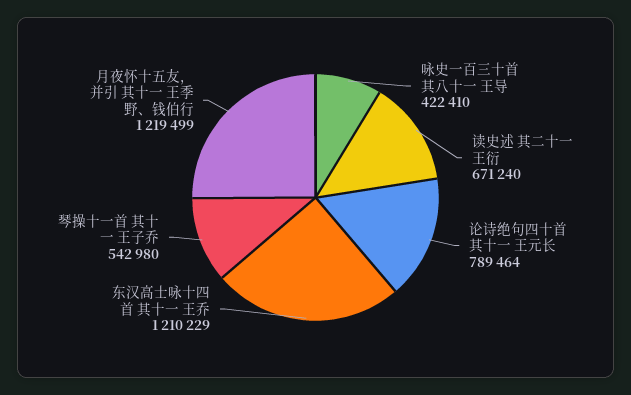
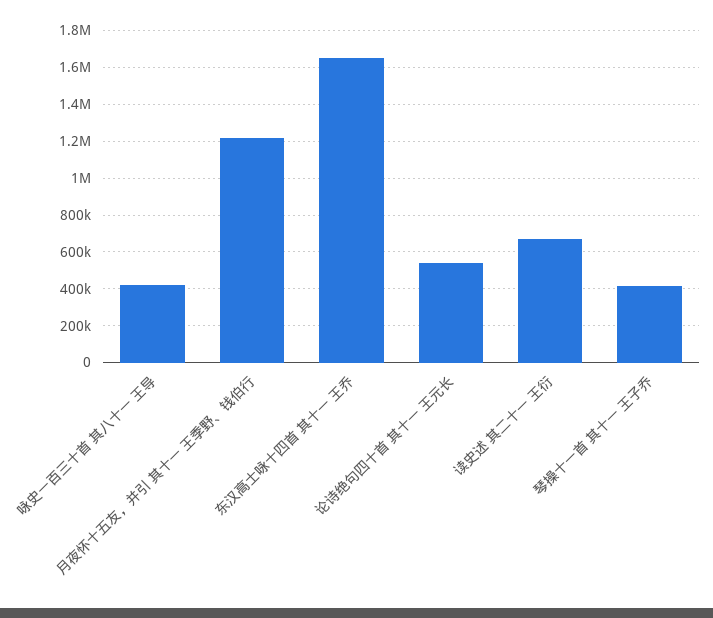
  {
    "咏史一百三十首 其八十一 王导": 422410,
    "读史述 其二十一 王衍": 671240,
-   "论诗绝句四十首 其十一 王元长": 789464,
+   "论诗绝句四十首 其十一 王元长": 550000,
-   "东汉高士咏十四首 其十一 王乔": 1210229,
+   "东汉高士咏十四首 其十一 王乔": 1650000,
-   "琴操十一首 其十一 王子乔": 542980,
+   "琴操十一首 其十一 王子乔": 400000,
    "月夜怀十五友，并引 其十一 王季野、钱伯行": 1219499
  }

